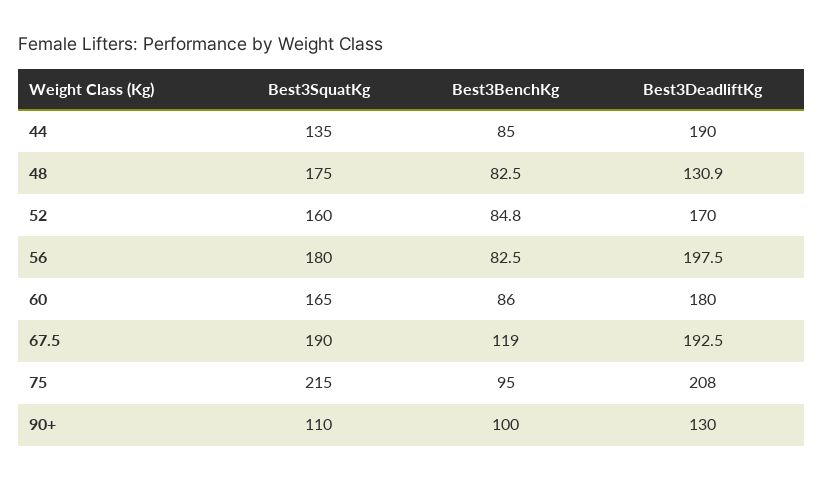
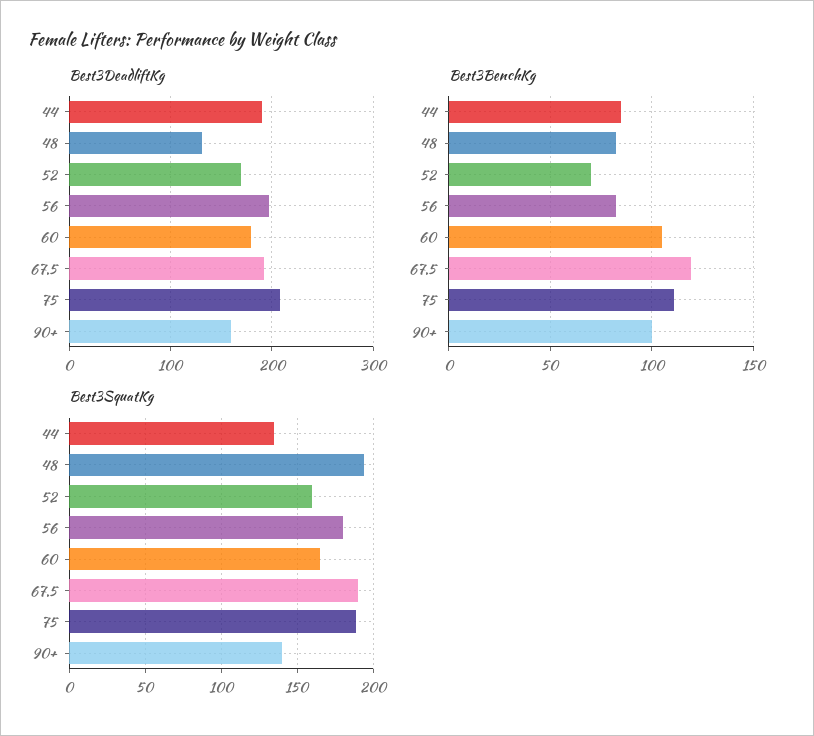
  {
    "Best3SquatKg": {
      "44": 135,
-     "48": 175,
+     "48": 195,
      "52": 160,
      "56": 180,
      "60": 165,
      "67.5": 190,
-     "75": 215,
+     "75": 190,
-     "90+": 110
+     "90+": 140
    },
    "Best3BenchKg": {
      "44": 85,
      "48": 82.5,
-     "52": 84.8,
+     "52": 70,
      "56": 82.5,
-     "60": 86,
+     "60": 105,
      "67.5": 119,
-     "75": 95,
+     "75": 110,
      "90+": 100
    },
    "Best3DeadliftKg": {
      "44": 190,
      "48": 130.9,
      "52": 170,
      "56": 197.5,
      "60": 180,
      "67.5": 192.5,
      "75": 208,
-     "90+": 130
+     "90+": 160
    }
  }

